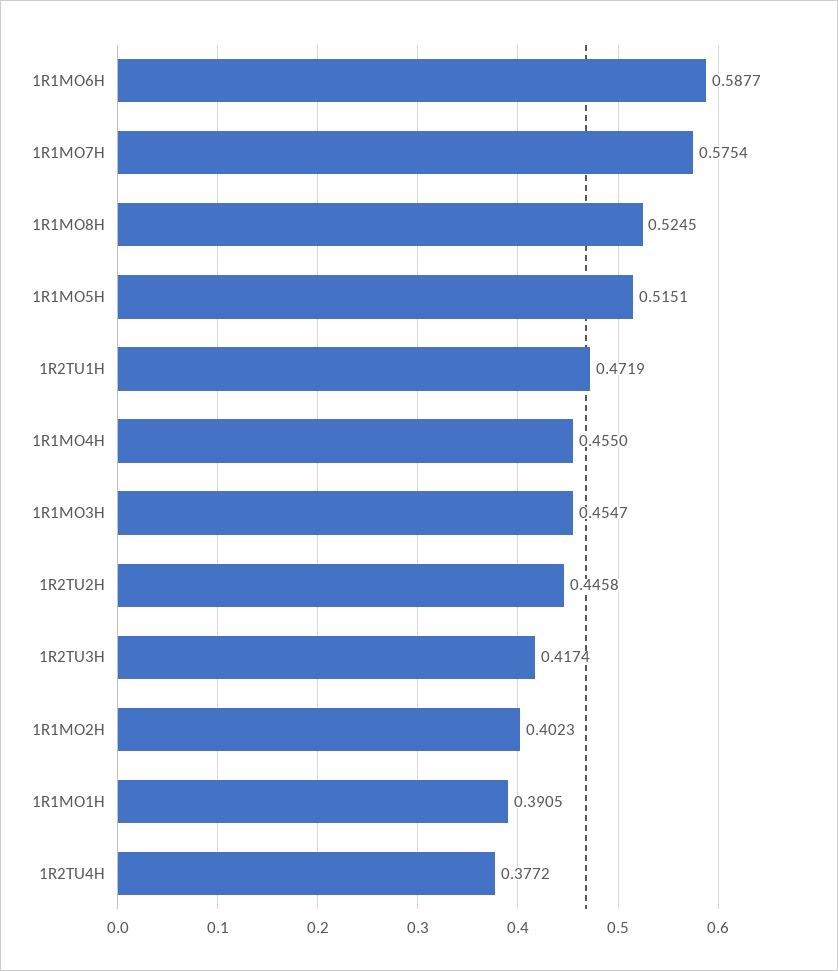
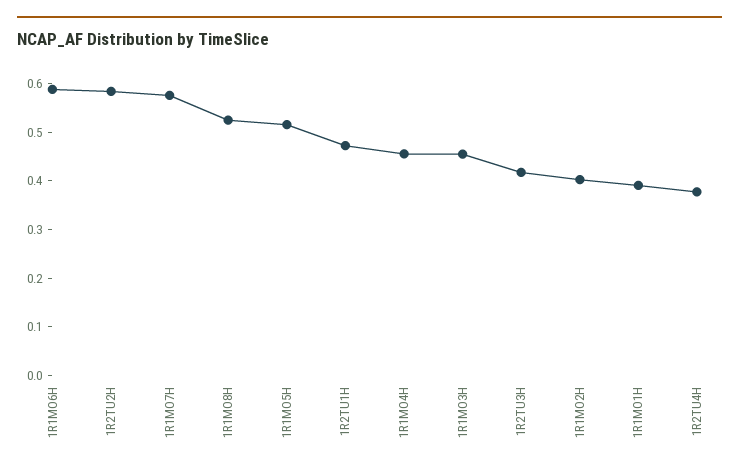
  {
    "1R1MO6H": 0.5877,
    "1R1MO7H": 0.5754,
    "1R1MO8H": 0.5245,
    "1R1MO5H": 0.5151,
    "1R2TU1H": 0.4719,
    "1R1MO4H": 0.455,
    "1R1MO3H": 0.4547,
-   "1R2TU2H": 0.4458,
+   "1R2TU2H": 0.58,
    "1R2TU3H": 0.4174,
    "1R1MO2H": 0.4023,
    "1R1MO1H": 0.3905,
    "1R2TU4H": 0.3772
  }

